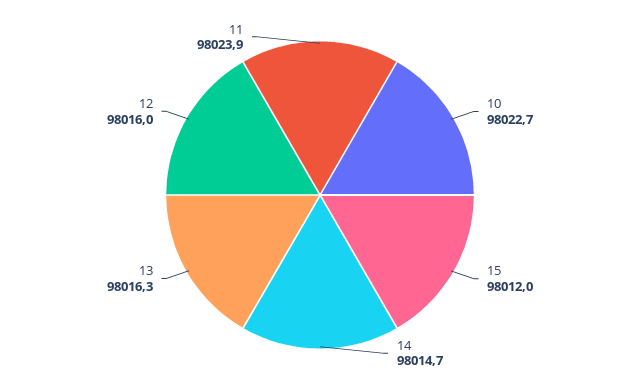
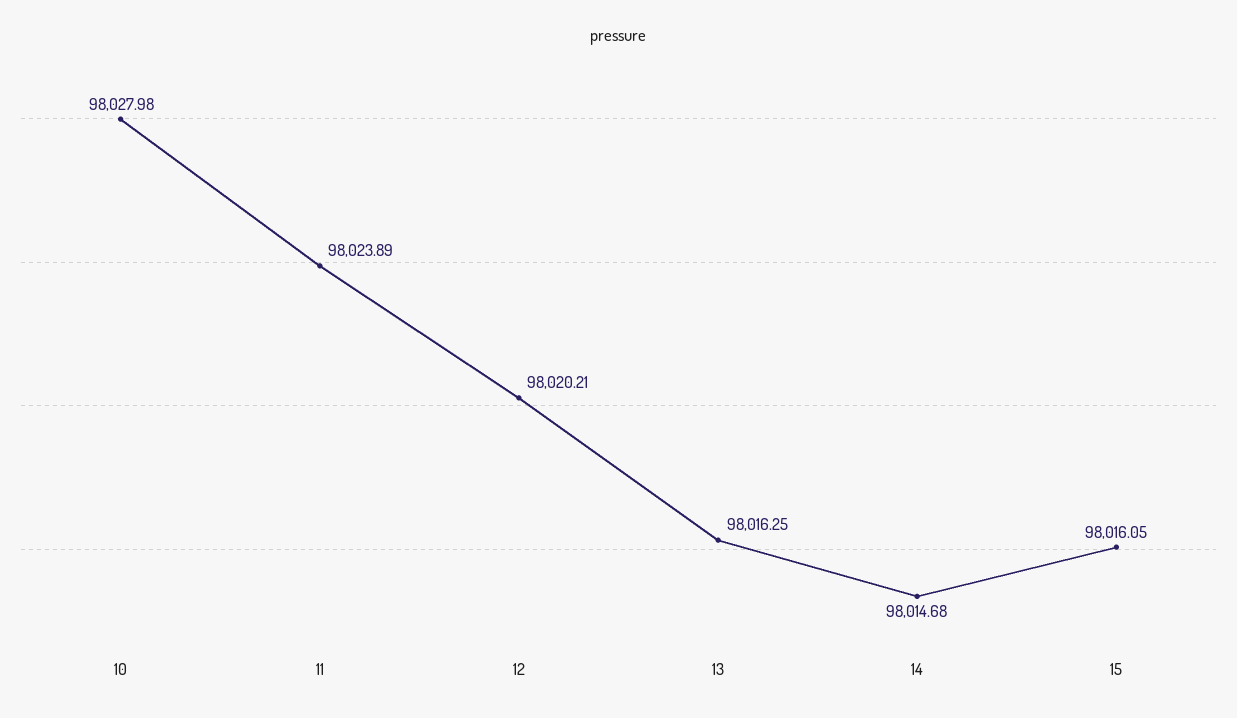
  {
-   "10": 98022.7,
+   "10": 98027.98,
-   "15": 98012,
+   "15": 98016.05,
    "14": 98014.68,
    "13": 98016.25,
-   "12": 98016,
+   "12": 98020.21,
    "11": 98023.89
  }

